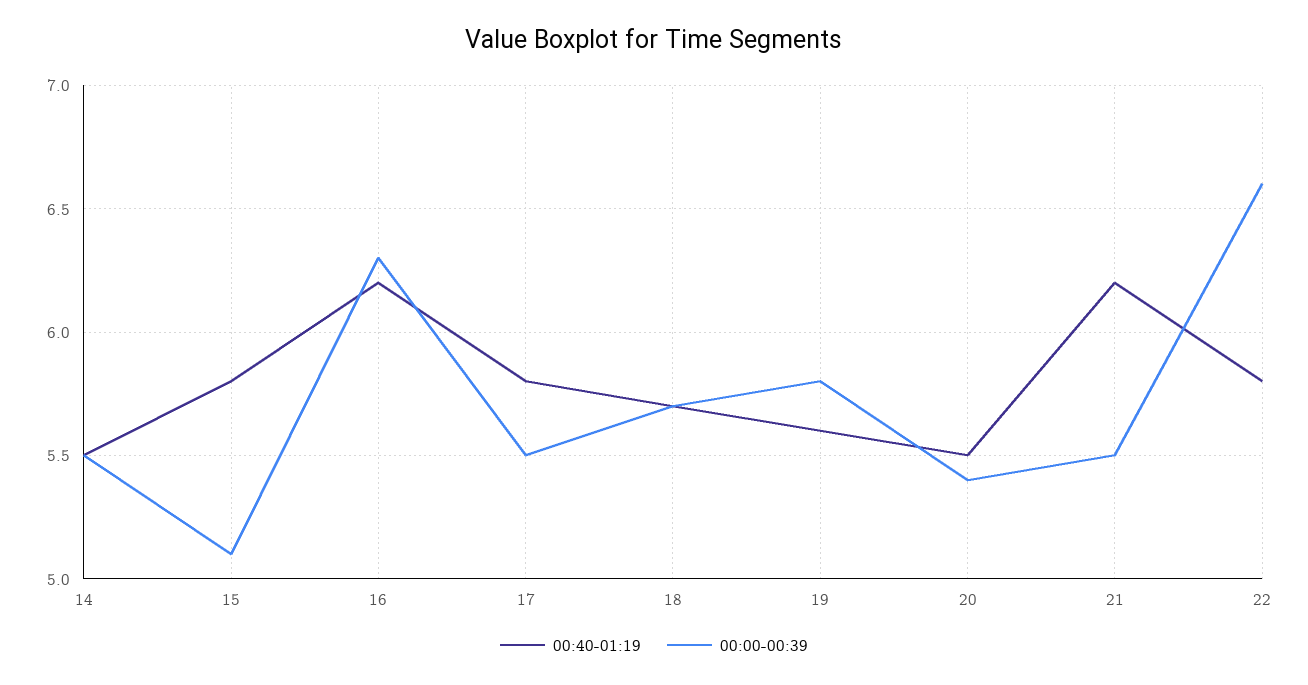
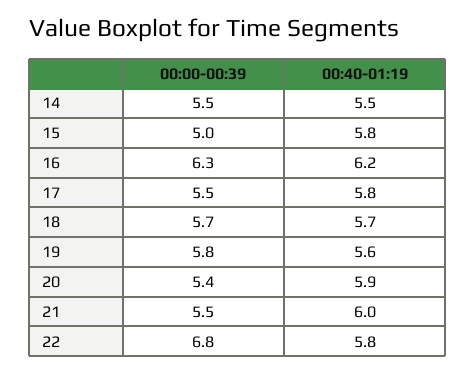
  {
    "00:40-01:19": {
      "14": 5.5,
      "15": 5.8,
      "16": 6.2,
      "17": 5.8,
      "18": 5.7,
      "19": 5.6,
-     "20": 5.5,
+     "20": 5.9,
-     "21": 6.2,
+     "21": 6,
      "22": 5.8
    },
    "00:00-00:39": {
      "14": 5.5,
-     "15": 5.1,
+     "15": 5,
      "16": 6.3,
      "17": 5.5,
      "18": 5.7,
      "19": 5.8,
      "20": 5.4,
      "21": 5.5,
-     "22": 6.6
+     "22": 6.8
    }
  }

